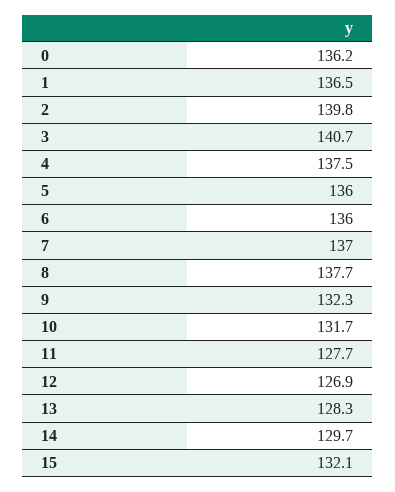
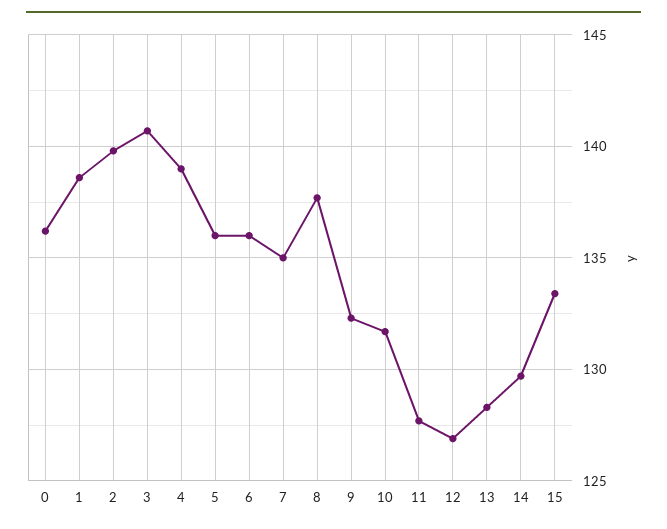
  {
    "0": 136.2,
-   "1": 136.5,
+   "1": 138.5,
    "2": 139.8,
    "3": 140.7,
-   "4": 137.5,
+   "4": 139,
    "5": 136,
    "6": 136,
-   "7": 137,
+   "7": 135,
    "8": 137.7,
    "9": 132.3,
    "10": 131.7,
    "11": 127.7,
    "12": 126.9,
    "13": 128.3,
    "14": 129.7,
-   "15": 132.1
+   "15": 133.5
  }

